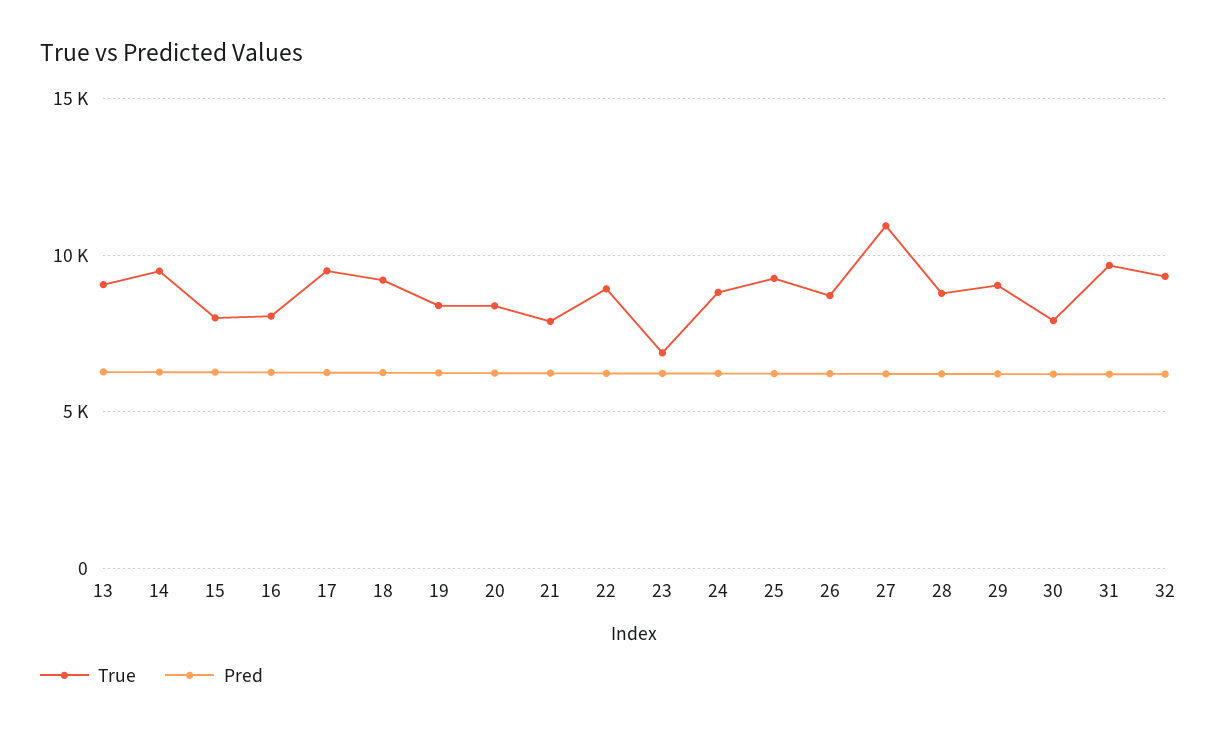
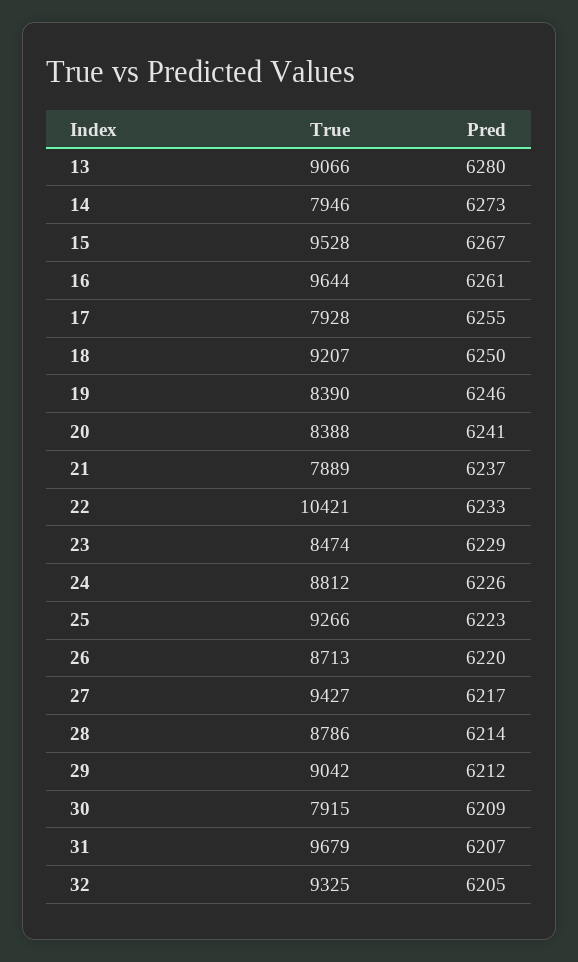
  {
    "True": {
      "13": 9066,
-     "14": 9500,
+     "14": 7946,
-     "15": 8000,
+     "15": 9528,
-     "16": 8000,
+     "16": 9644,
-     "17": 9500,
+     "17": 7928,
      "18": 9207,
      "19": 8390,
      "20": 8388,
      "21": 7889,
-     "22": 9000,
+     "22": 10421,
-     "23": 7000,
+     "23": 8474,
      "24": 8812,
      "25": 9266,
      "26": 8713,
-     "27": 11000,
+     "27": 9427,
      "28": 8786,
      "29": 9042,
      "30": 7915,
      "31": 9679,
      "32": 9325
    },
    "Pred": {
      "13": 6280,
      "14": 6273,
      "15": 6267,
      "16": 6261,
      "17": 6255,
      "18": 6250,
      "19": 6246,
      "20": 6241,
      "21": 6237,
      "22": 6233,
      "23": 6229,
      "24": 6226,
      "25": 6223,
      "26": 6220,
      "27": 6217,
      "28": 6214,
      "29": 6212,
      "30": 6209,
      "31": 6207,
      "32": 6205
    }
  }

